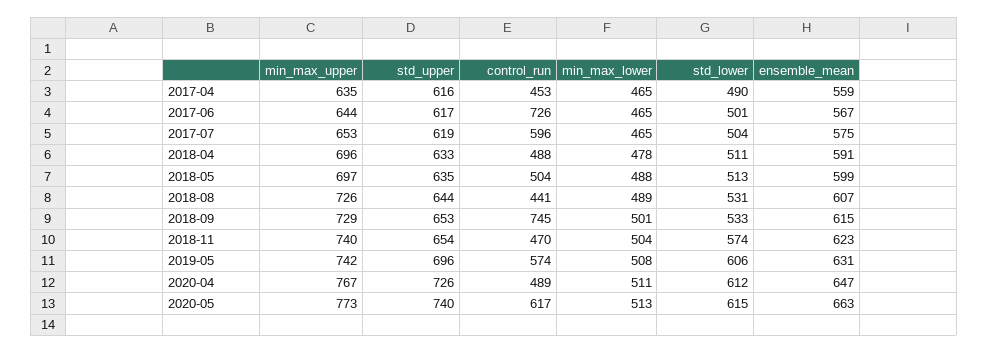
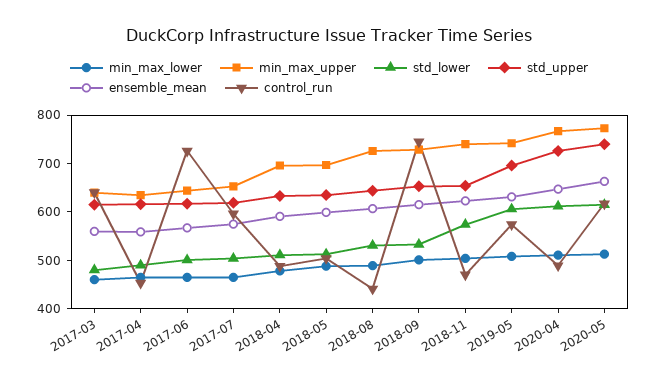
  {
    "min_max_upper": {
      "2017-04": 635,
      "2017-06": 644,
      "2017-07": 653,
      "2018-04": 696,
      "2018-05": 697,
      "2018-08": 726,
      "2018-09": 729,
      "2018-11": 740,
      "2019-05": 742,
      "2020-04": 767,
-     "2020-05": 773
+     "2020-05": 773,
+     "2017-03": 640
    },
    "std_upper": {
      "2017-04": 616,
      "2017-06": 617,
      "2017-07": 619,
      "2018-04": 633,
      "2018-05": 635,
      "2018-08": 644,
      "2018-09": 653,
      "2018-11": 654,
      "2019-05": 696,
      "2020-04": 726,
-     "2020-05": 740
+     "2020-05": 740,
+     "2017-03": 620
    },
    "control_run": {
      "2017-04": 453,
      "2017-06": 726,
      "2017-07": 596,
      "2018-04": 488,
      "2018-05": 504,
      "2018-08": 441,
      "2018-09": 745,
      "2018-11": 470,
      "2019-05": 574,
      "2020-04": 489,
-     "2020-05": 617
+     "2020-05": 617,
+     "2017-03": 640
    },
    "min_max_lower": {
      "2017-04": 465,
      "2017-06": 465,
      "2017-07": 465,
      "2018-04": 478,
      "2018-05": 488,
      "2018-08": 489,
      "2018-09": 501,
      "2018-11": 504,
      "2019-05": 508,
      "2020-04": 511,
-     "2020-05": 513
+     "2020-05": 513,
+     "2017-03": 460
    },
    "std_lower": {
      "2017-04": 490,
      "2017-06": 501,
      "2017-07": 504,
      "2018-04": 511,
      "2018-05": 513,
      "2018-08": 531,
      "2018-09": 533,
      "2018-11": 574,
      "2019-05": 606,
      "2020-04": 612,
-     "2020-05": 615
+     "2020-05": 615,
+     "2017-03": 480
    },
    "ensemble_mean": {
      "2017-04": 559,
      "2017-06": 567,
      "2017-07": 575,
      "2018-04": 591,
      "2018-05": 599,
      "2018-08": 607,
      "2018-09": 615,
      "2018-11": 623,
      "2019-05": 631,
      "2020-04": 647,
-     "2020-05": 663
+     "2020-05": 663,
+     "2017-03": 560
    }
  }

